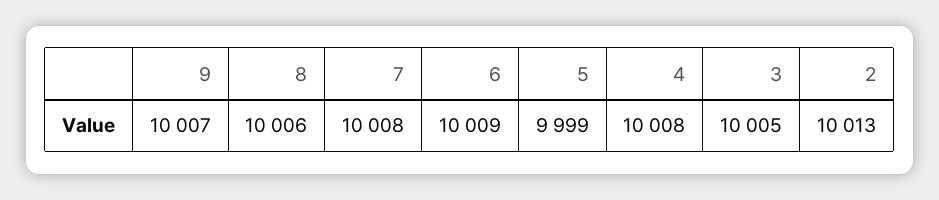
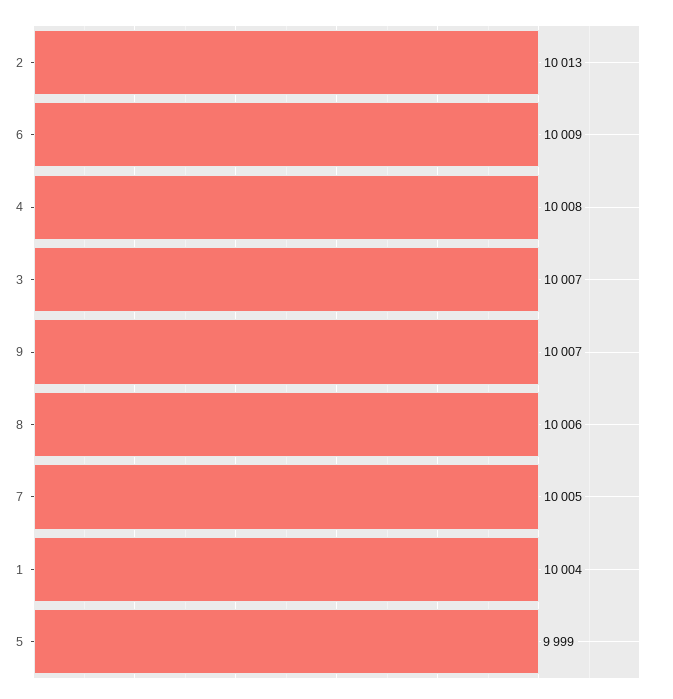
  {
    "9": 10007,
    "8": 10006,
-   "7": 10008,
+   "7": 10005,
    "6": 10009,
    "5": 9999,
    "4": 10008,
-   "3": 10005,
+   "3": 10007,
-   "2": 10013
+   "2": 10013,
+   "1": 10004
  }

